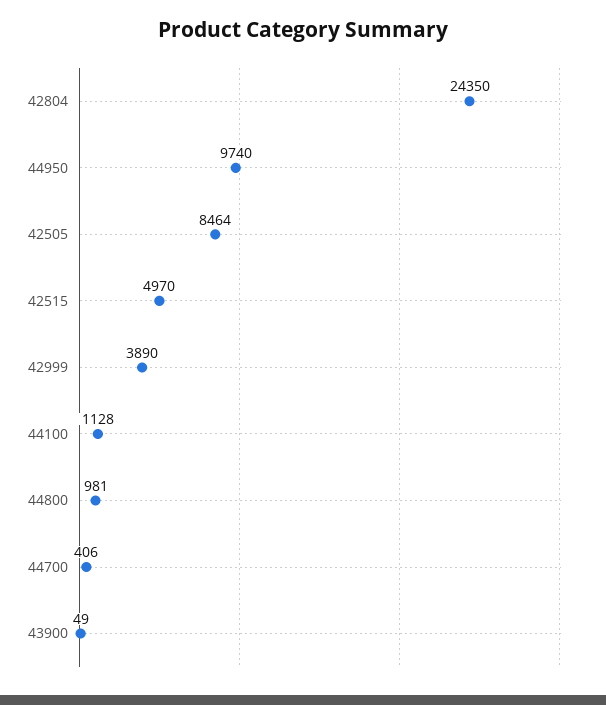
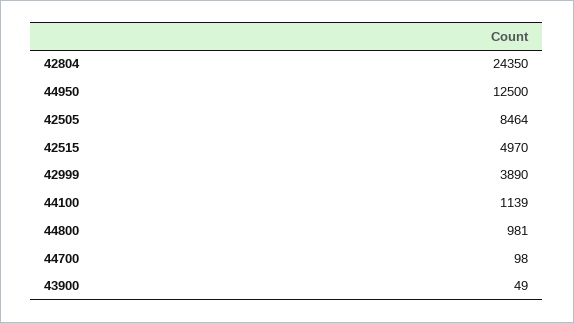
  {
    "42804": 24350,
-   "44950": 9740,
+   "44950": 12500,
    "42505": 8464,
    "42515": 4970,
    "42999": 3890,
-   "44100": 1128,
+   "44100": 1139,
    "44800": 981,
-   "44700": 406,
+   "44700": 98,
    "43900": 49
  }

